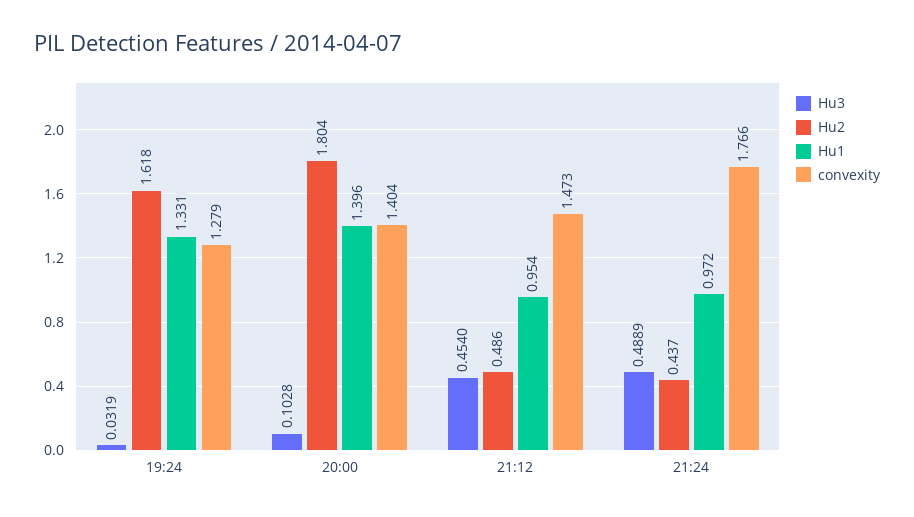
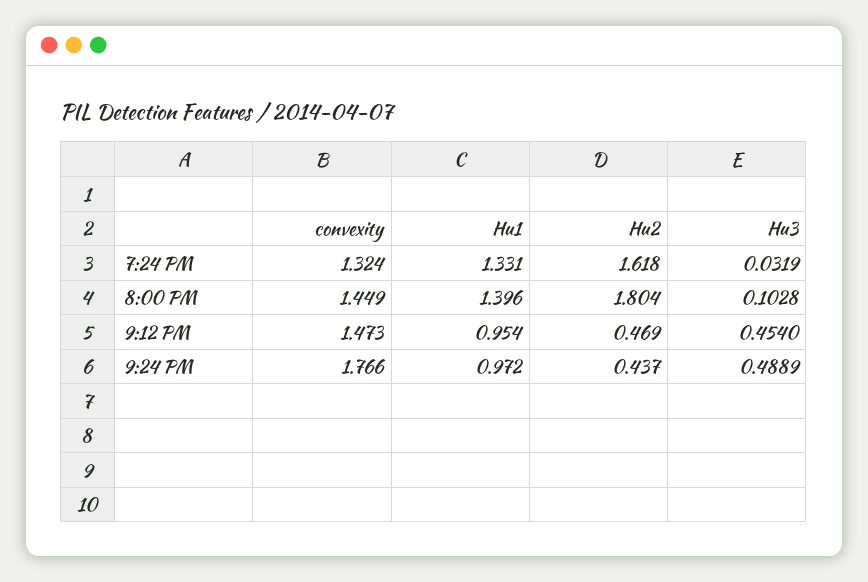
  {
    "Hu3": {
      "19:24": 0.0319,
      "20:00": 0.1028,
      "21:12": 0.454,
      "21:24": 0.4889
    },
    "Hu2": {
      "19:24": 1.618,
      "20:00": 1.804,
-     "21:12": 0.486,
+     "21:12": 0.469,
      "21:24": 0.437
    },
    "Hu1": {
      "19:24": 1.331,
      "20:00": 1.396,
      "21:12": 0.954,
      "21:24": 0.972
    },
    "convexity": {
-     "19:24": 1.279,
+     "19:24": 1.324,
-     "20:00": 1.404,
+     "20:00": 1.449,
      "21:12": 1.473,
      "21:24": 1.766
    }
  }

